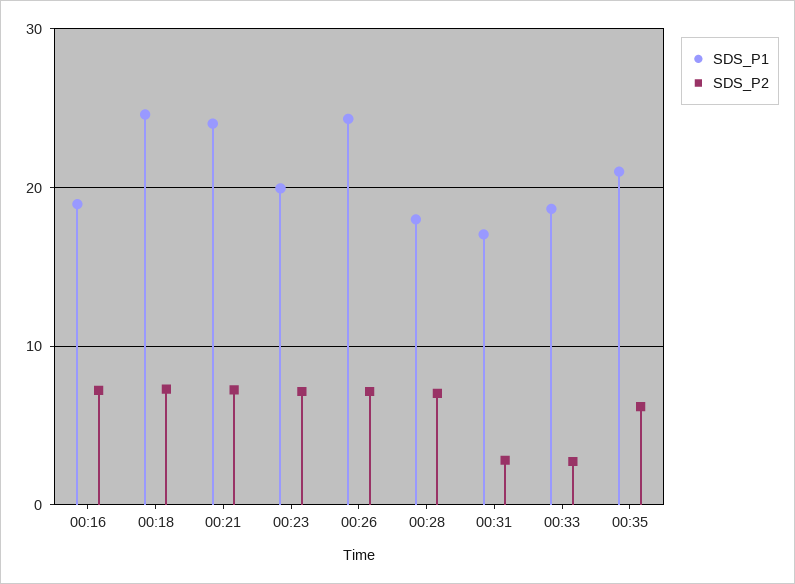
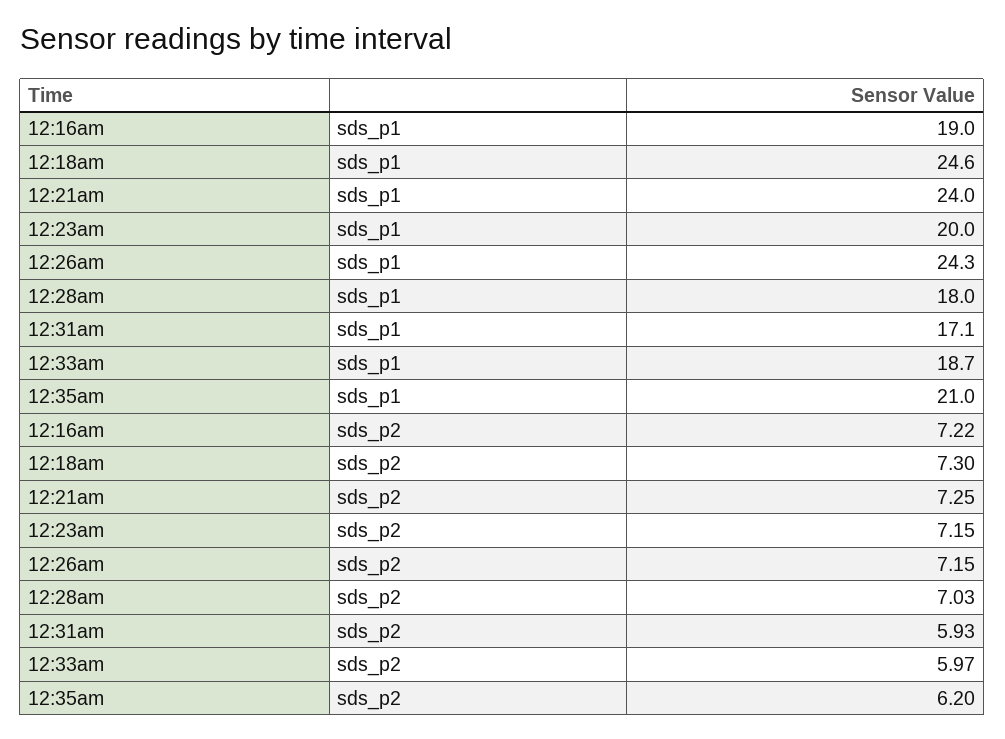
  {
    "SDS_P1": {
      "00:16": 19,
      "00:18": 24.6,
      "00:21": 24,
      "00:23": 20,
      "00:26": 24.3,
      "00:28": 18,
      "00:31": 17.1,
      "00:33": 18.7,
      "00:35": 21
    },
    "SDS_P2": {
      "00:16": 7.22,
      "00:18": 7.3,
      "00:21": 7.25,
      "00:23": 7.15,
      "00:26": 7.15,
      "00:28": 7.03,
-     "00:31": 3,
+     "00:31": 5.93,
-     "00:33": 3,
+     "00:33": 5.97,
      "00:35": 6.2
    }
  }

